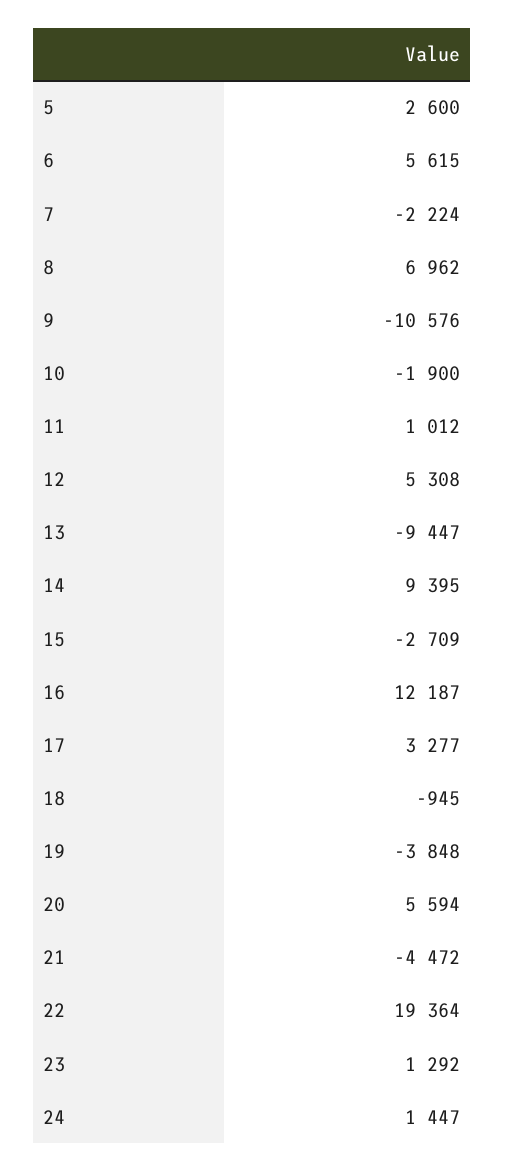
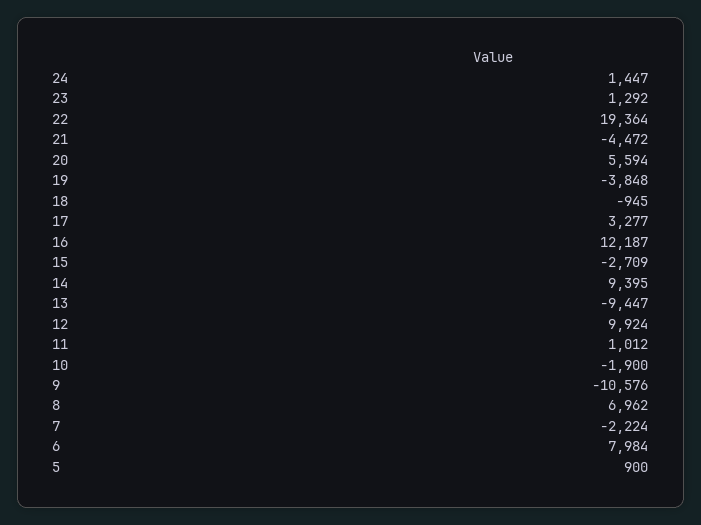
  {
-   "5": 2600,
+   "5": 900,
-   "6": 5615,
+   "6": 7984,
    "7": -2224,
    "8": 6962,
    "9": -10576,
    "10": -1900,
    "11": 1012,
-   "12": 5308,
+   "12": 9924,
    "13": -9447,
    "14": 9395,
    "15": -2709,
    "16": 12187,
    "17": 3277,
    "18": -945,
    "19": -3848,
    "20": 5594,
    "21": -4472,
    "22": 19364,
    "23": 1292,
    "24": 1447
  }

